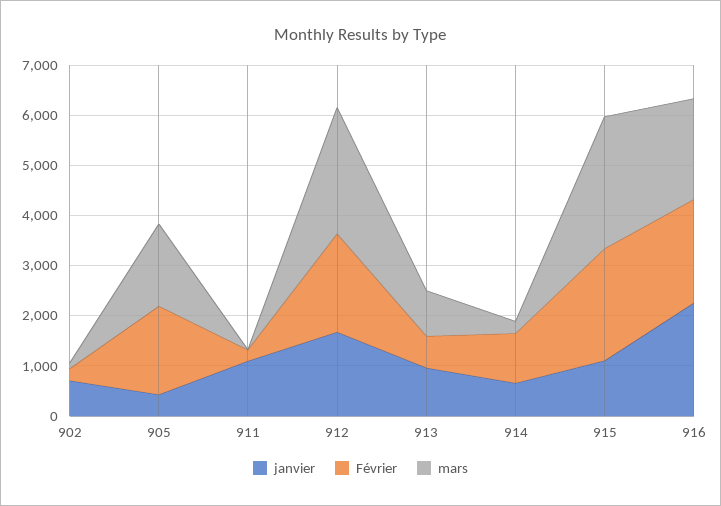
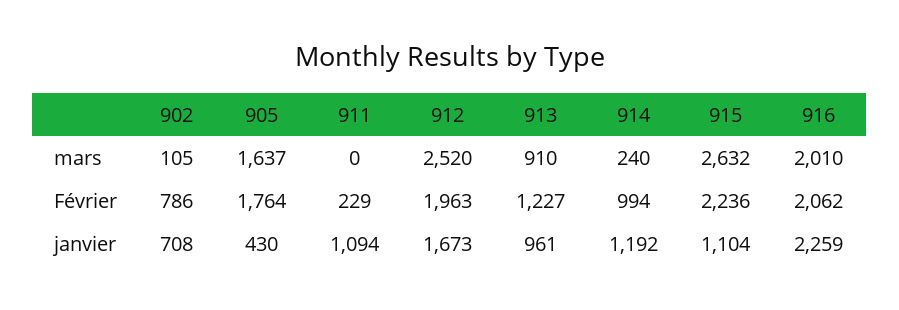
  {
    "janvier": {
      "902": 708,
      "905": 430,
      "911": 1094,
      "912": 1673,
      "913": 961,
-     "914": 600,
+     "914": 1192,
      "915": 1104,
      "916": 2259
    },
    "Février": {
-     "902": 200,
+     "902": 786,
      "905": 1764,
      "911": 229,
      "912": 1963,
-     "913": 600,
+     "913": 1227,
      "914": 994,
      "915": 2236,
      "916": 2062
    },
    "mars": {
      "902": 105,
      "905": 1637,
      "911": 0,
      "912": 2520,
      "913": 910,
      "914": 240,
      "915": 2632,
      "916": 2010
    }
  }

